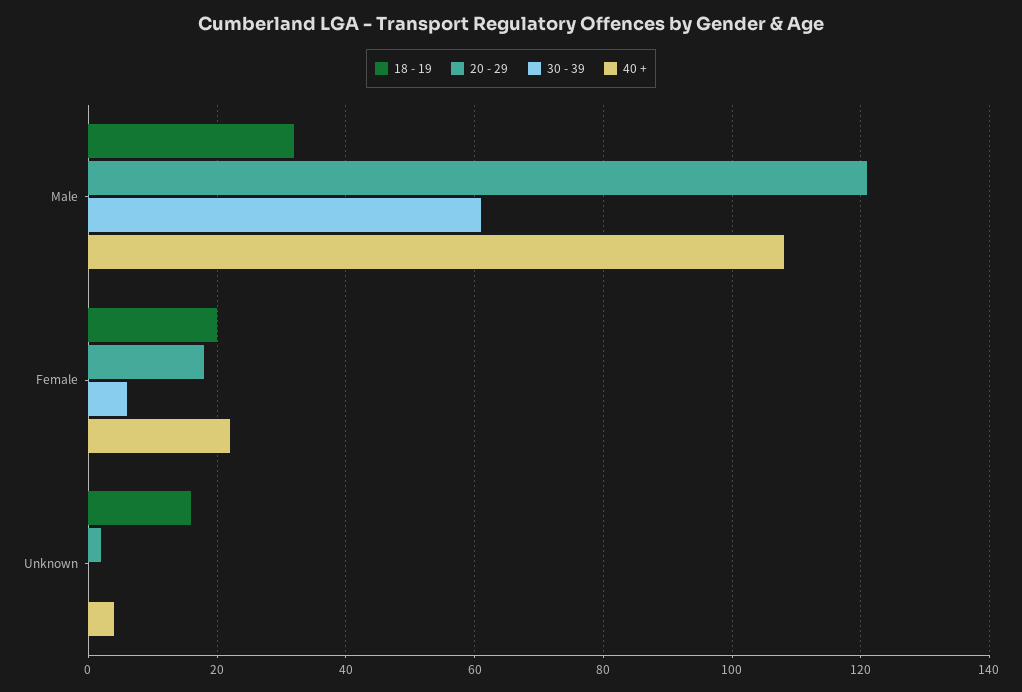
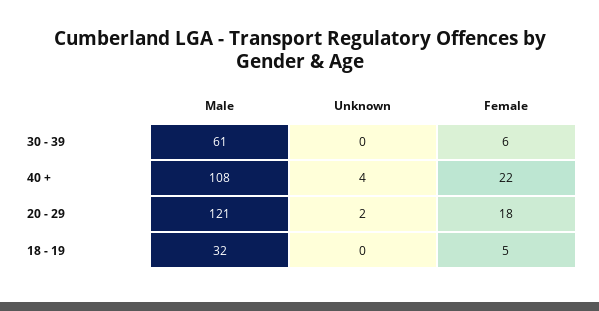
  {
    "18 - 19": {
      "Male": 32,
-     "Female": 20,
+     "Female": 5,
-     "Unknown": 15
+     "Unknown": 0
    },
    "20 - 29": {
      "Male": 121,
      "Female": 18,
      "Unknown": 2
    },
    "30 - 39": {
      "Male": 61,
      "Female": 6,
      "Unknown": 0
    },
    "40 +": {
      "Male": 108,
      "Female": 22,
      "Unknown": 4
    }
  }

